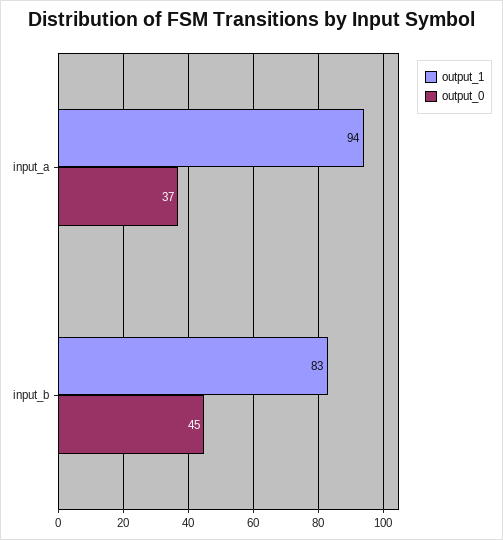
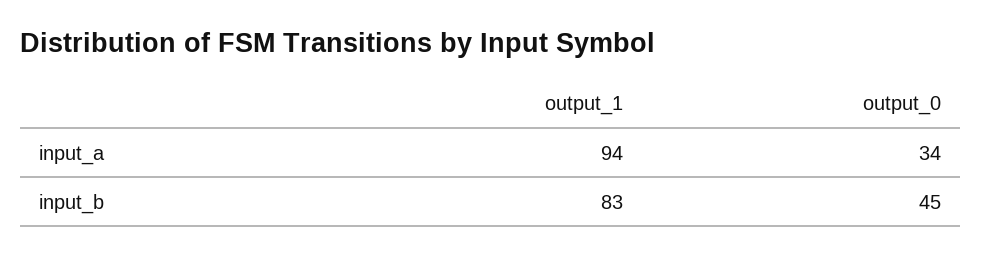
  {
    "output_1": {
      "input_a": 94,
      "input_b": 83
    },
    "output_0": {
-     "input_a": 37,
+     "input_a": 34,
      "input_b": 45
    }
  }

